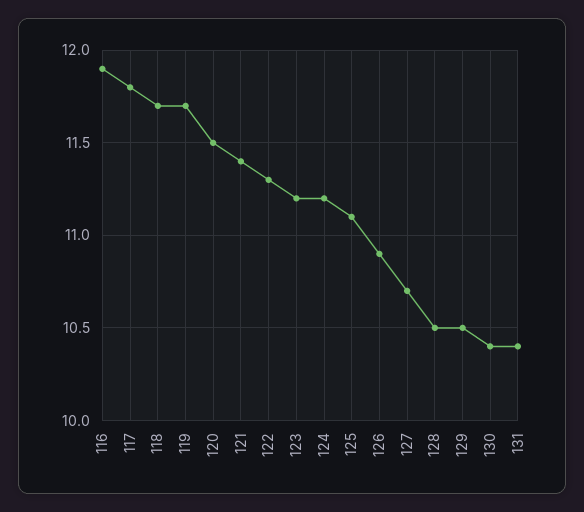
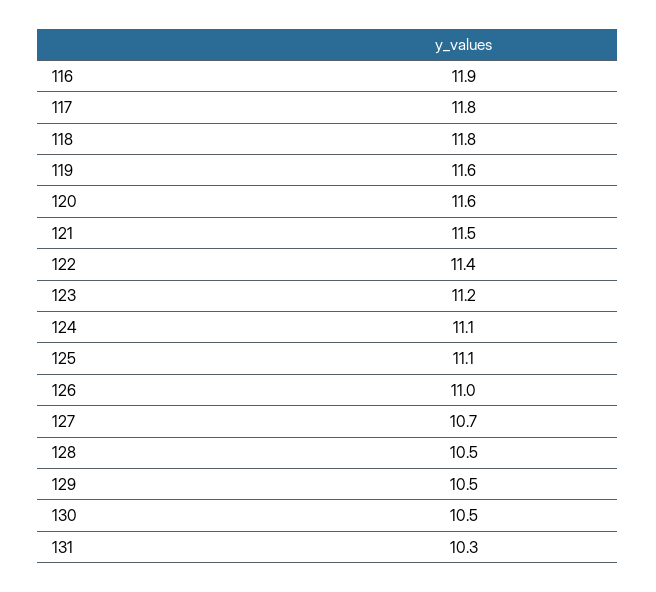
  {
    "116": 11.9,
    "117": 11.8,
-   "118": 11.7,
+   "118": 11.8,
-   "119": 11.7,
+   "119": 11.6,
-   "120": 11.5,
+   "120": 11.6,
-   "121": 11.4,
+   "121": 11.5,
-   "122": 11.3,
+   "122": 11.4,
    "123": 11.2,
-   "124": 11.2,
+   "124": 11.1,
    "125": 11.1,
-   "126": 10.9,
+   "126": 11,
    "127": 10.7,
    "128": 10.5,
    "129": 10.5,
-   "130": 10.4,
+   "130": 10.5,
-   "131": 10.4
+   "131": 10.3
  }

